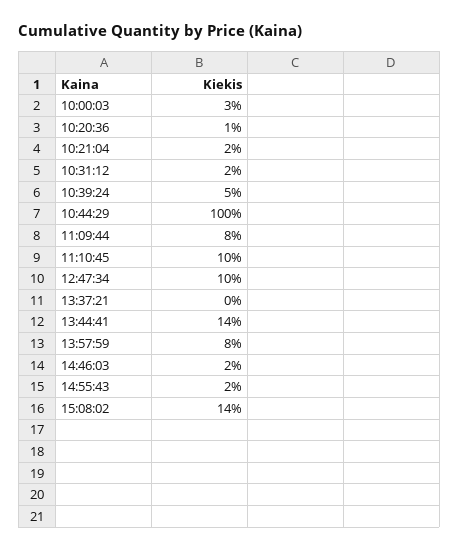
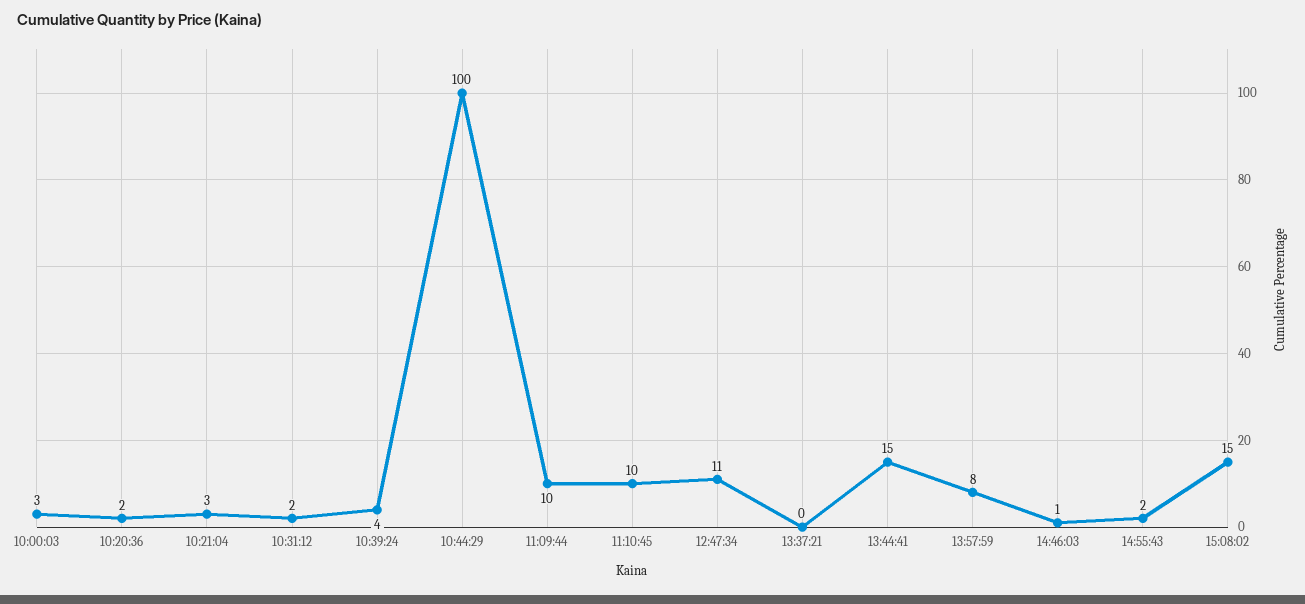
  {
    "10:00:03": 3,
-   "10:20:36": 1,
+   "10:20:36": 2,
-   "10:21:04": 2,
+   "10:21:04": 3,
    "10:31:12": 2,
-   "10:39:24": 5,
+   "10:39:24": 4,
    "10:44:29": 100,
-   "11:09:44": 8,
+   "11:09:44": 10,
    "11:10:45": 10,
-   "12:47:34": 10,
+   "12:47:34": 11,
    "13:37:21": 0,
-   "13:44:41": 14,
+   "13:44:41": 15,
    "13:57:59": 8,
-   "14:46:03": 2,
+   "14:46:03": 1,
    "14:55:43": 2,
-   "15:08:02": 14
+   "15:08:02": 15
  }

